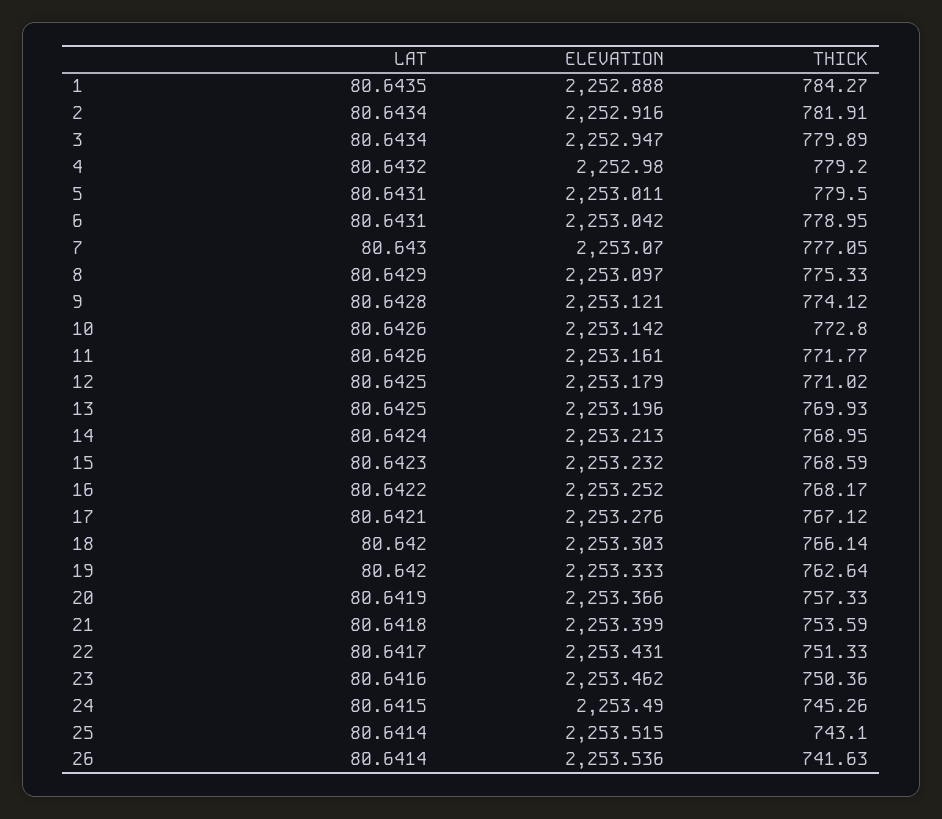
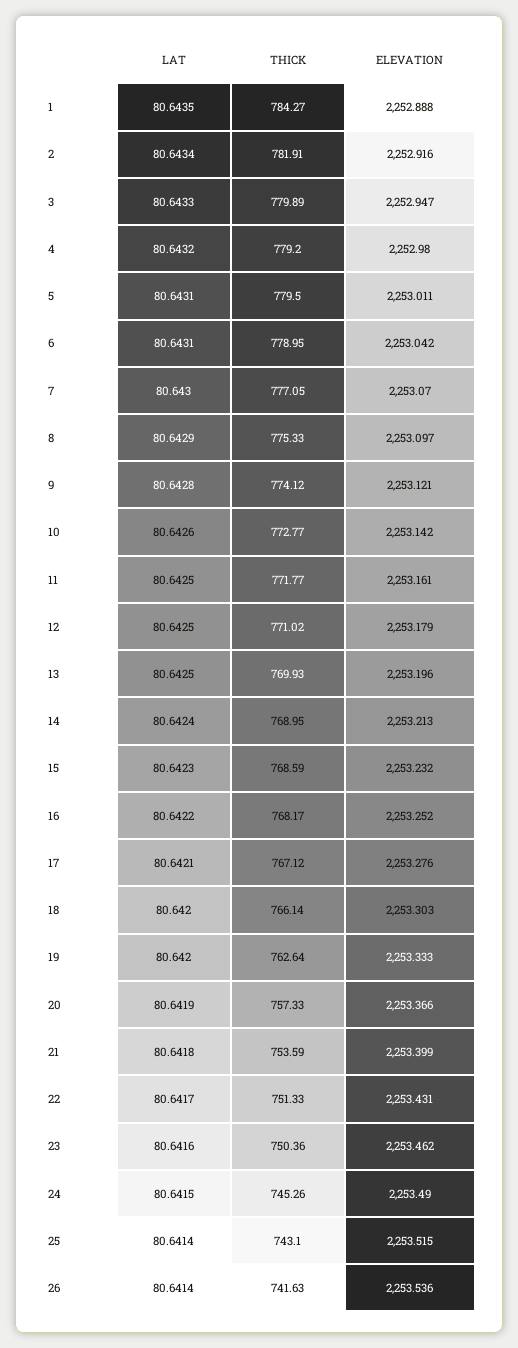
  {
    "LAT": {
      "1": 80.6435,
      "2": 80.6434,
-     "3": 80.6434,
+     "3": 80.6433,
      "4": 80.6432,
      "5": 80.6431,
      "6": 80.6431,
      "7": 80.643,
      "8": 80.6429,
      "9": 80.6428,
      "10": 80.6426,
-     "11": 80.6426,
+     "11": 80.6425,
      "12": 80.6425,
      "13": 80.6425,
      "14": 80.6424,
      "15": 80.6423,
      "16": 80.6422,
      "17": 80.6421,
      "18": 80.642,
      "19": 80.642,
      "20": 80.6419,
      "21": 80.6418,
      "22": 80.6417,
      "23": 80.6416,
      "24": 80.6415,
      "25": 80.6414,
      "26": 80.6414
    },
    "ELEVATION": {
      "1": 2252.888,
      "2": 2252.916,
      "3": 2252.947,
      "4": 2252.98,
      "5": 2253.011,
      "6": 2253.042,
      "7": 2253.07,
      "8": 2253.097,
      "9": 2253.121,
      "10": 2253.142,
      "11": 2253.161,
      "12": 2253.179,
      "13": 2253.196,
      "14": 2253.213,
      "15": 2253.232,
      "16": 2253.252,
      "17": 2253.276,
      "18": 2253.303,
      "19": 2253.333,
      "20": 2253.366,
      "21": 2253.399,
      "22": 2253.431,
      "23": 2253.462,
      "24": 2253.49,
      "25": 2253.515,
      "26": 2253.536
    },
    "THICK": {
      "1": 784.27,
      "2": 781.91,
      "3": 779.89,
      "4": 779.2,
      "5": 779.5,
      "6": 778.95,
      "7": 777.05,
      "8": 775.33,
      "9": 774.12,
-     "10": 772.8,
+     "10": 772.77,
      "11": 771.77,
      "12": 771.02,
      "13": 769.93,
      "14": 768.95,
      "15": 768.59,
      "16": 768.17,
      "17": 767.12,
      "18": 766.14,
      "19": 762.64,
      "20": 757.33,
      "21": 753.59,
      "22": 751.33,
      "23": 750.36,
      "24": 745.26,
      "25": 743.1,
      "26": 741.63
    }
  }

